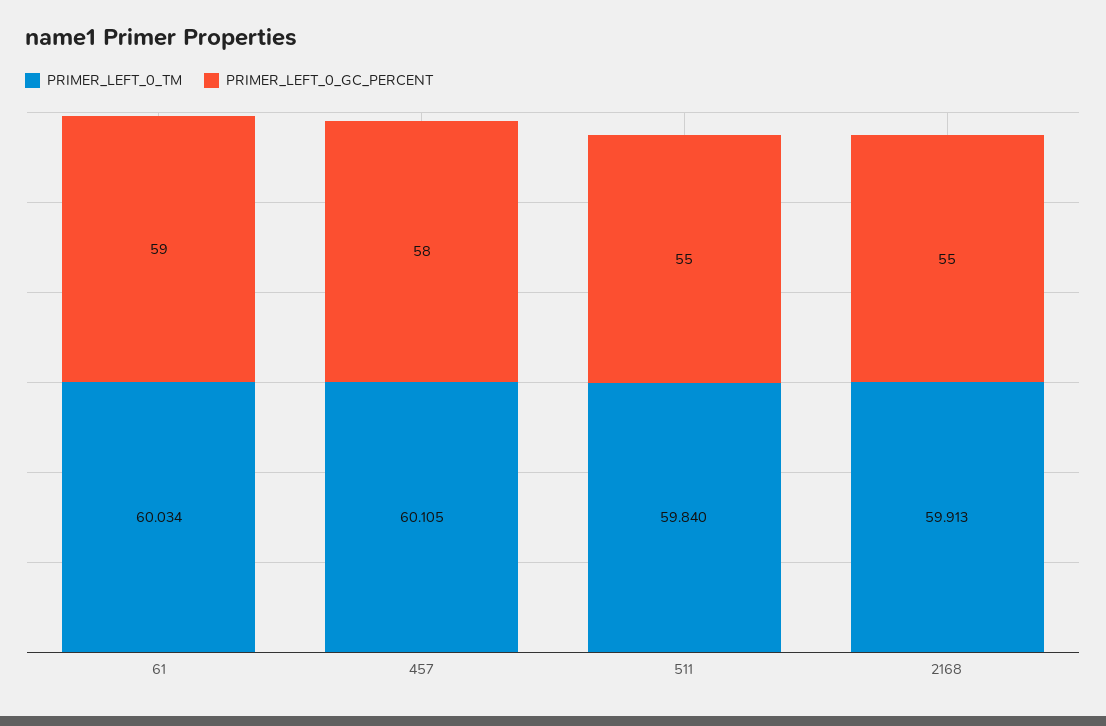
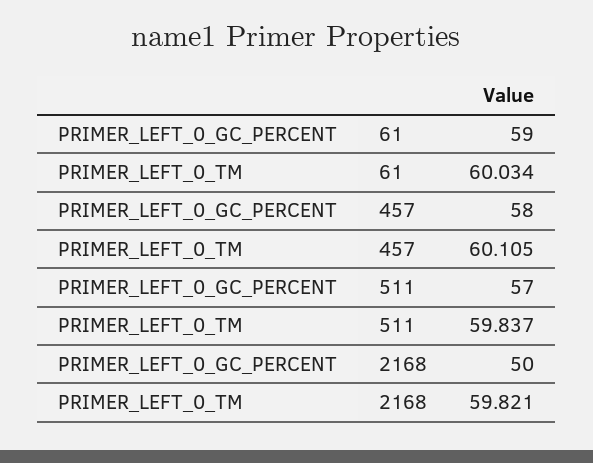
  {
    "PRIMER_LEFT_0_TM": {
      "61": 60.034,
      "457": 60.105,
-     "511": 59.84,
+     "511": 59.837,
-     "2168": 59.913
+     "2168": 59.821
    },
    "PRIMER_LEFT_0_GC_PERCENT": {
      "61": 59,
      "457": 58,
-     "511": 55,
+     "511": 57,
-     "2168": 55
+     "2168": 50
    }
  }

